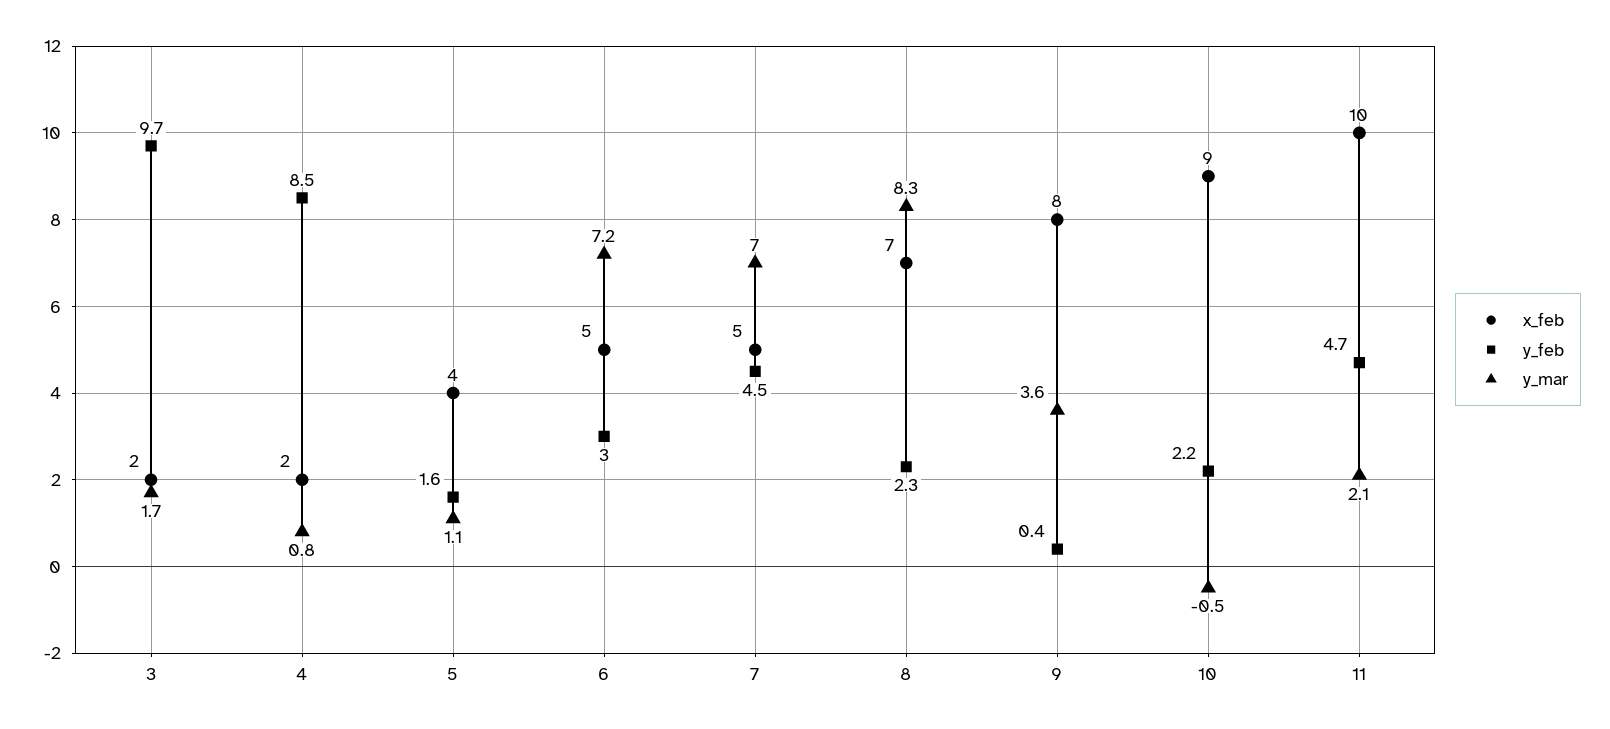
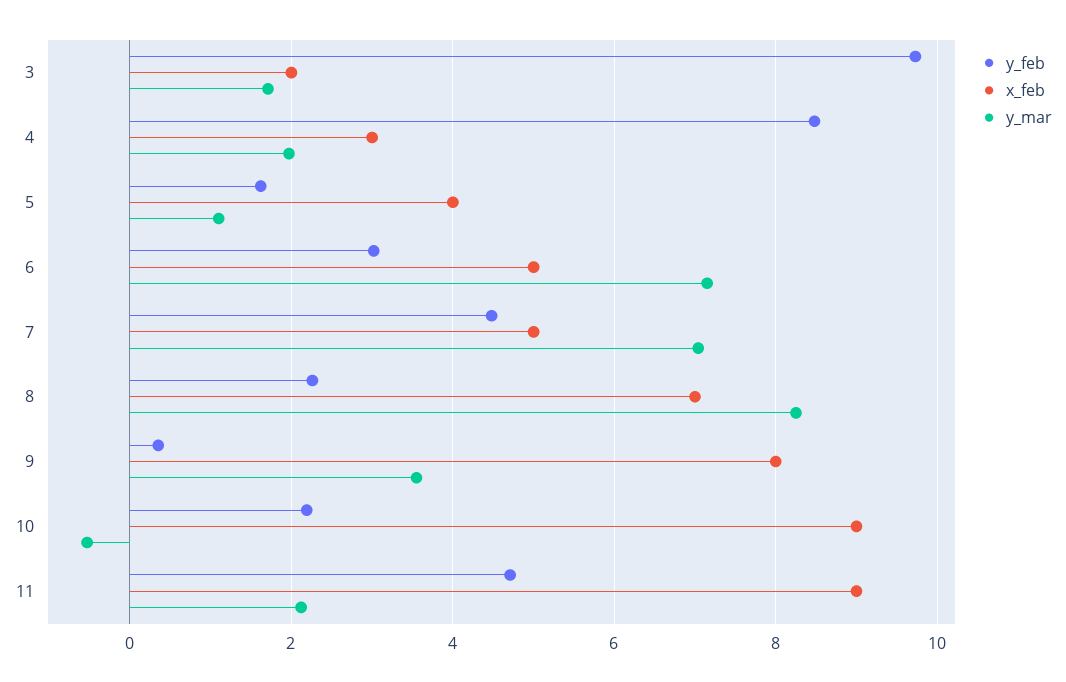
  {
    "x_feb": {
      "3": 2,
-     "4": 2,
+     "4": 3,
      "5": 4,
      "6": 5,
      "7": 5,
      "8": 7,
      "9": 8,
      "10": 9,
-     "11": 10
+     "11": 9
    },
    "y_feb": {
      "3": 9.7,
      "4": 8.5,
      "5": 1.6,
      "6": 3,
      "7": 4.5,
      "8": 2.3,
      "9": 0.4,
      "10": 2.2,
      "11": 4.7
    },
    "y_mar": {
      "3": 1.7,
-     "4": 0.8,
+     "4": 2,
      "5": 1.1,
      "6": 7.2,
      "7": 7,
      "8": 8.3,
      "9": 3.6,
      "10": -0.5,
      "11": 2.1
    }
  }

